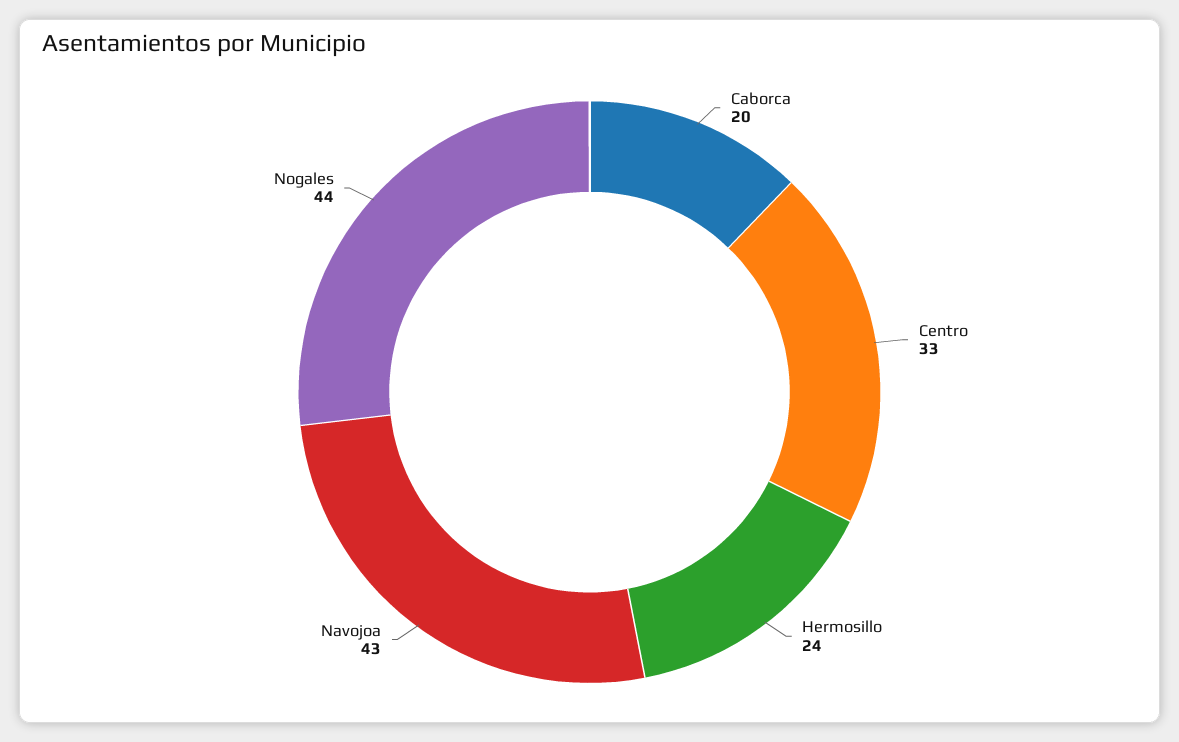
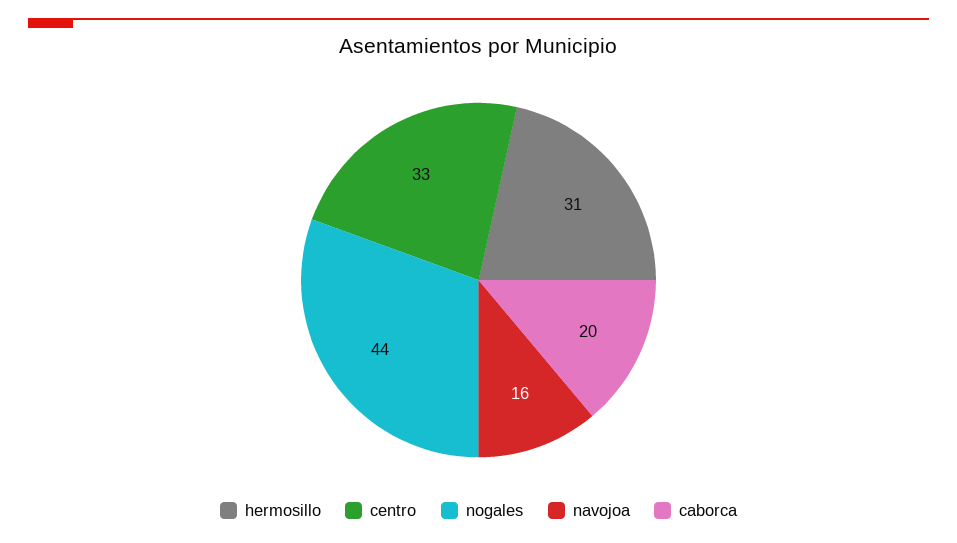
  {
    "Caborca": 20,
    "Centro": 33,
-   "Hermosillo": 24,
+   "Hermosillo": 31,
-   "Navojoa": 43,
+   "Navojoa": 16,
    "Nogales": 44
  }

